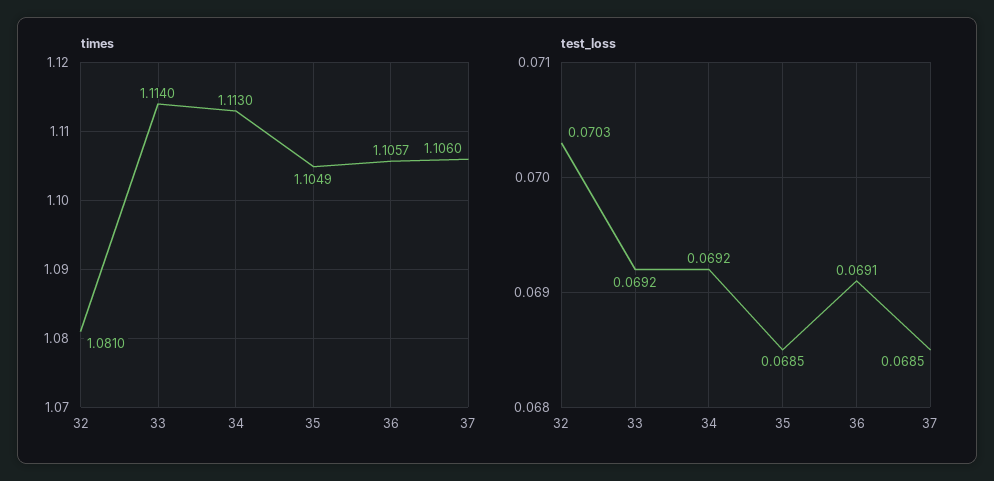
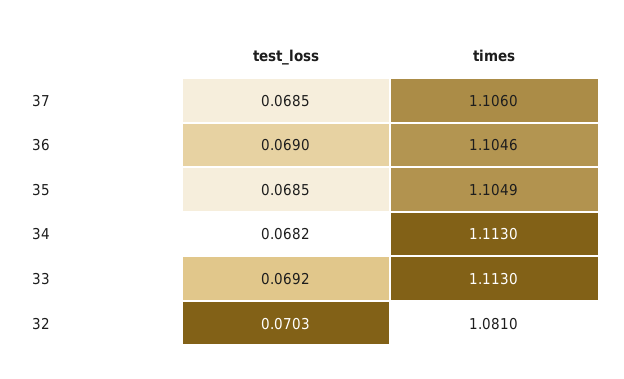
  {
    "times": {
      "32": 1.081,
-     "33": 1.114,
+     "33": 1.113,
      "34": 1.113,
      "35": 1.1049,
-     "36": 1.1057,
+     "36": 1.1046,
      "37": 1.106
    },
    "test_loss": {
      "32": 0.0703,
      "33": 0.0692,
-     "34": 0.0692,
+     "34": 0.0682,
      "35": 0.0685,
-     "36": 0.0691,
+     "36": 0.069,
      "37": 0.0685
    }
  }

